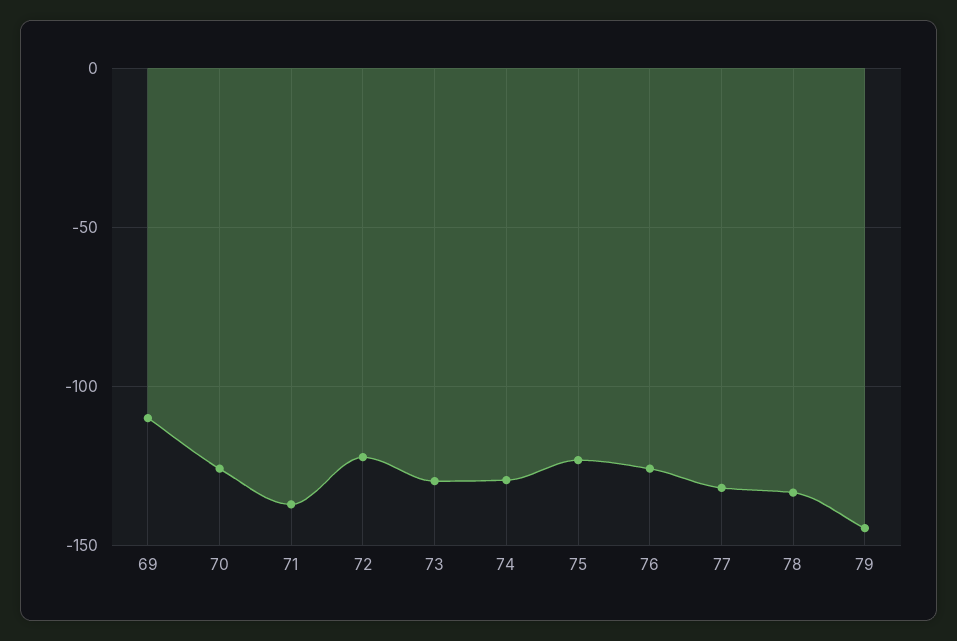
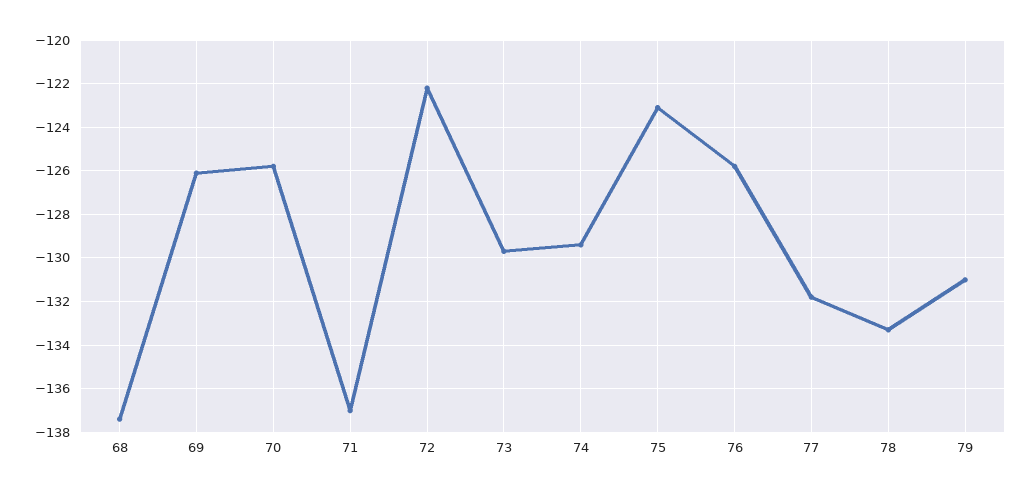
  {
-   "69": -110,
+   "69": -126,
    "70": -126,
    "71": -137,
    "72": -122,
    "73": -129.5,
    "74": -129.5,
    "75": -123,
    "76": -126,
    "77": -132,
    "78": -133.5,
-   "79": -145
+   "79": -131,
+   "68": -137.5
  }

